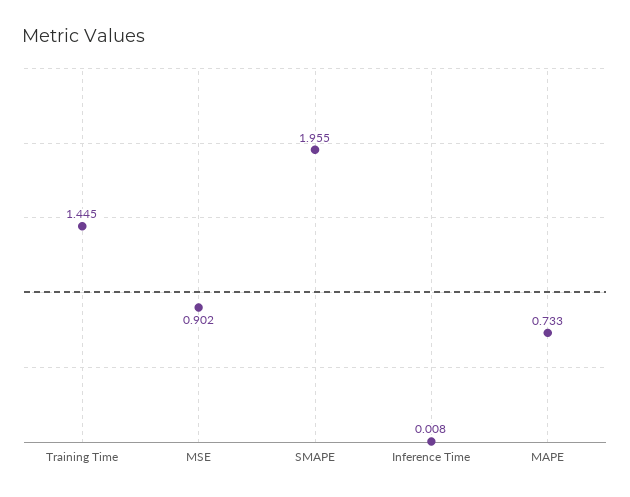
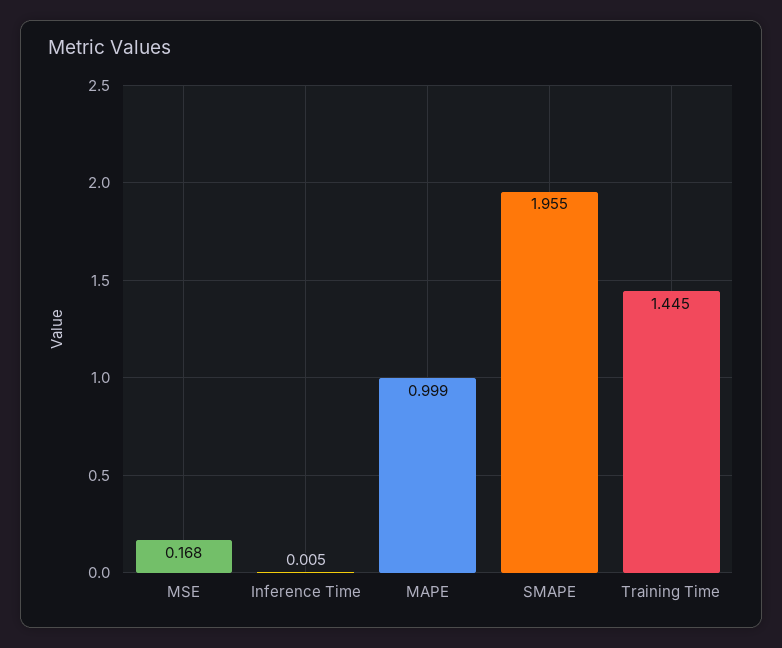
  {
    "Training Time": 1.445,
-   "MSE": 0.902,
+   "MSE": 0.168,
    "SMAPE": 1.955,
-   "Inference Time": 0.008,
+   "Inference Time": 0.005,
-   "MAPE": 0.733
+   "MAPE": 0.999
  }

